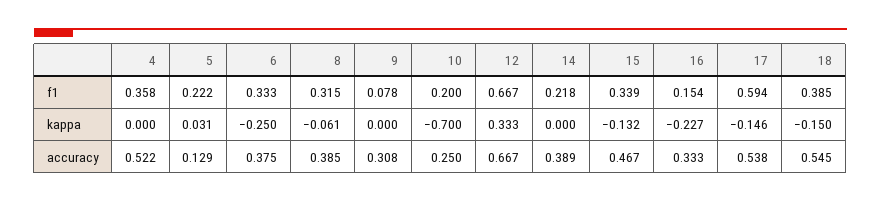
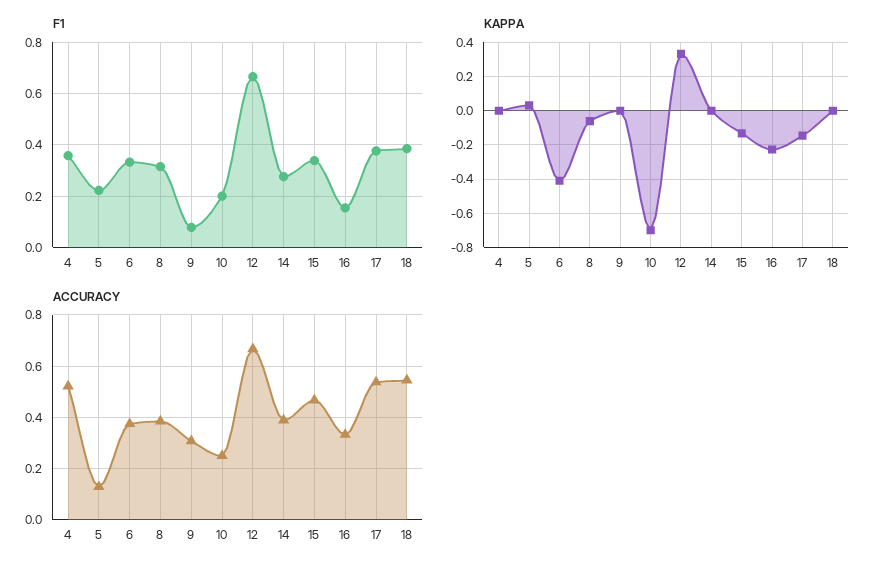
  {
    "f1": {
      "4": 0.358,
      "5": 0.222,
      "6": 0.333,
      "8": 0.315,
      "9": 0.078,
      "10": 0.2,
      "12": 0.667,
-     "14": 0.218,
+     "14": 0.275,
      "15": 0.339,
      "16": 0.154,
-     "17": 0.594,
+     "17": 0.375,
      "18": 0.385
    },
    "kappa": {
      "4": 0,
      "5": 0.031,
-     "6": -0.25,
+     "6": -0.4,
      "8": -0.061,
      "9": 0,
      "10": -0.7,
      "12": 0.333,
      "14": 0,
      "15": -0.132,
      "16": -0.227,
      "17": -0.146,
-     "18": -0.15
+     "18": 0
    },
    "accuracy": {
      "4": 0.522,
      "5": 0.129,
      "6": 0.375,
      "8": 0.385,
      "9": 0.308,
      "10": 0.25,
      "12": 0.667,
      "14": 0.389,
      "15": 0.467,
      "16": 0.333,
      "17": 0.538,
      "18": 0.545
    }
  }

